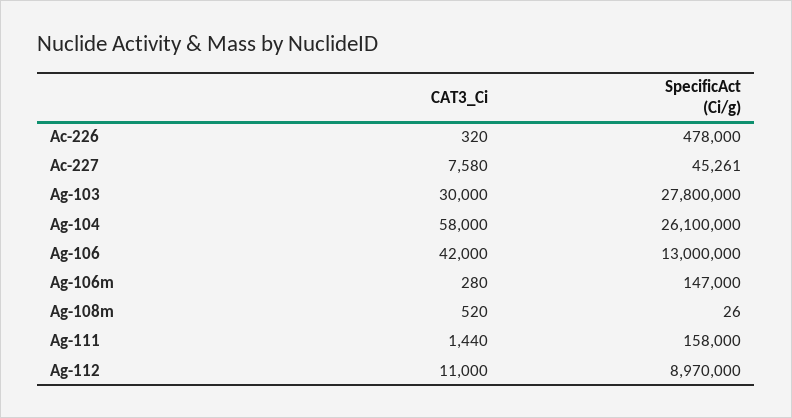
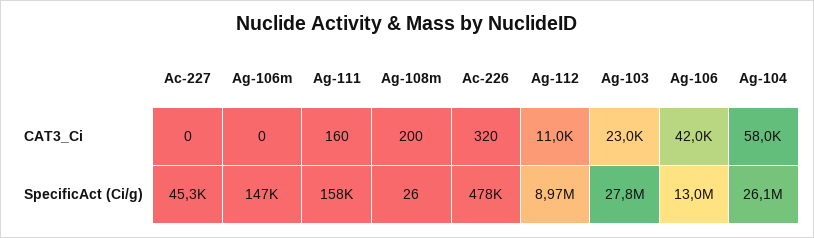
  {
    "CAT3_Ci": {
      "Ac-226": 320,
-     "Ac-227": 7580,
+     "Ac-227": 0,
-     "Ag-103": 30000,
+     "Ag-103": 23000,
      "Ag-104": 58000,
      "Ag-106": 42000,
-     "Ag-106m": 280,
+     "Ag-106m": 0,
-     "Ag-108m": 520,
+     "Ag-108m": 200,
-     "Ag-111": 1440,
+     "Ag-111": 160,
      "Ag-112": 11000
    },
    "SpecificAct (Ci/g)": {
      "Ac-226": 478000,
      "Ac-227": 45261,
      "Ag-103": 27800000,
      "Ag-104": 26100000,
      "Ag-106": 13000000,
      "Ag-106m": 147000,
      "Ag-108m": 26,
      "Ag-111": 158000,
      "Ag-112": 8970000
    }
  }

